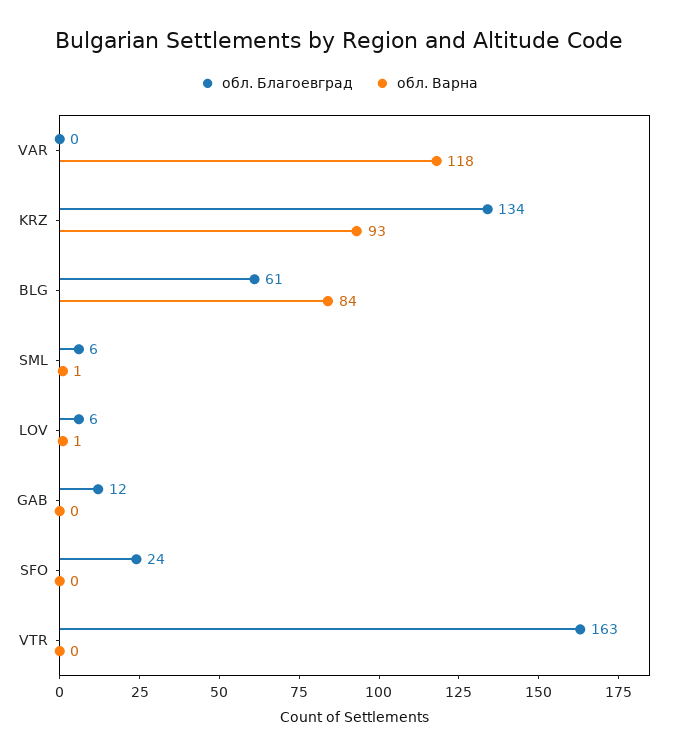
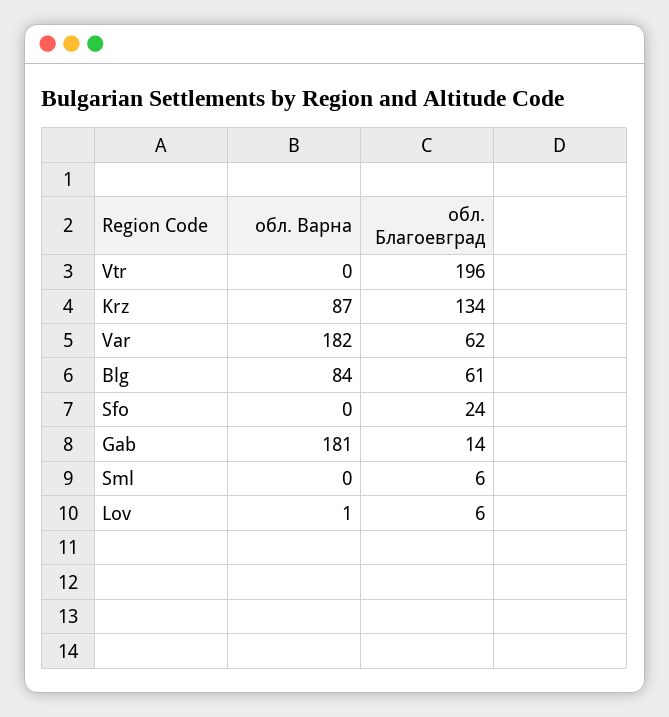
  {
    "обл. Благоевград": {
-     "VAR": 0,
+     "VAR": 62,
      "KRZ": 134,
      "BLG": 61,
      "SML": 6,
      "LOV": 6,
-     "GAB": 12,
+     "GAB": 14,
      "SFO": 24,
-     "VTR": 163
+     "VTR": 196
    },
    "обл. Варна": {
-     "VAR": 118,
+     "VAR": 182,
-     "KRZ": 93,
+     "KRZ": 87,
      "BLG": 84,
-     "SML": 1,
+     "SML": 0,
      "LOV": 1,
-     "GAB": 0,
+     "GAB": 181,
      "SFO": 0,
      "VTR": 0
    }
  }

